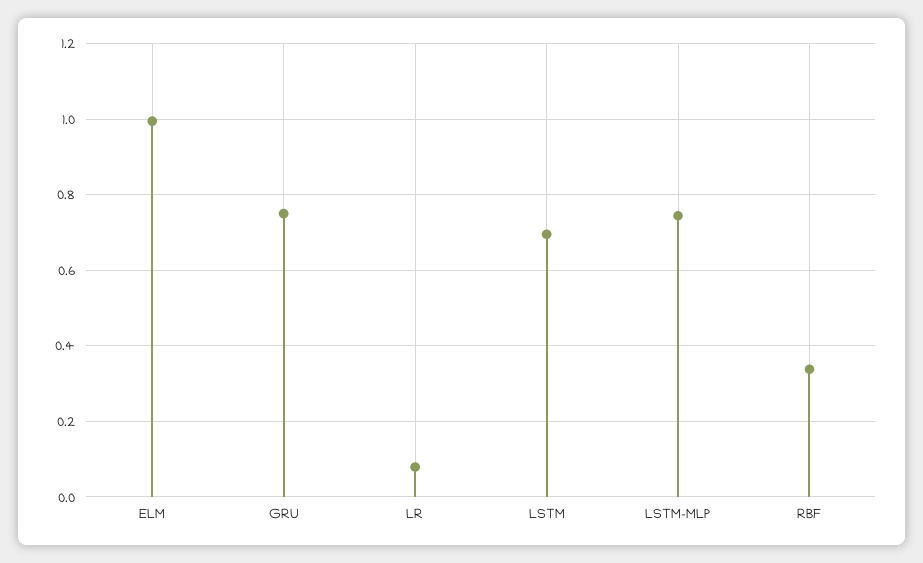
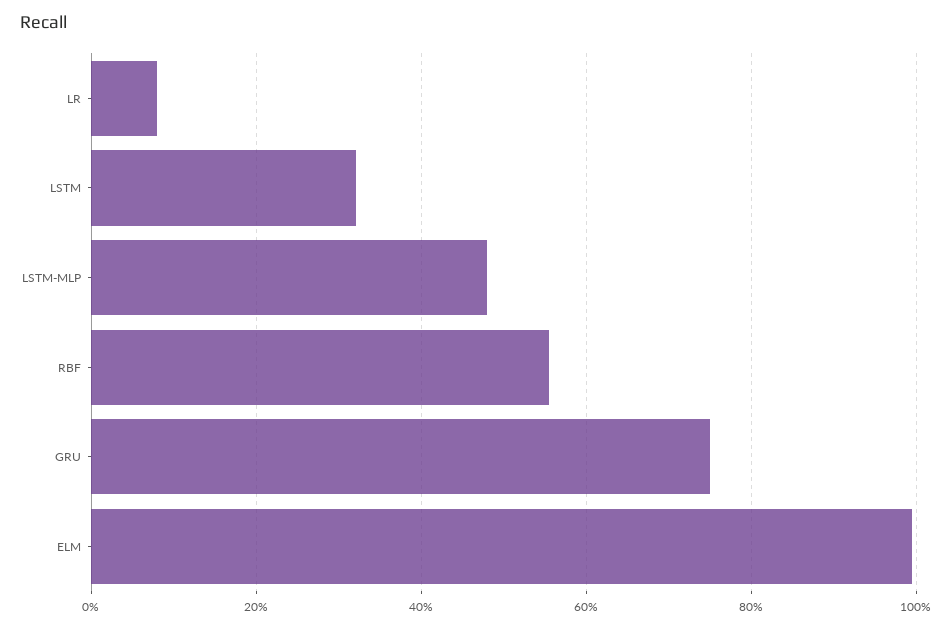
  {
    "ELM": 1,
    "GRU": 0.74,
    "LR": 0.08,
-   "LSTM": 0.7,
+   "LSTM": 0.32,
-   "LSTM-MLP": 0.74,
+   "LSTM-MLP": 0.48,
-   "RBF": 0.34
+   "RBF": 0.56
  }

